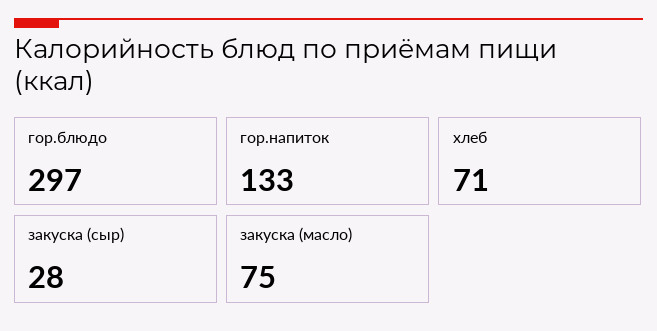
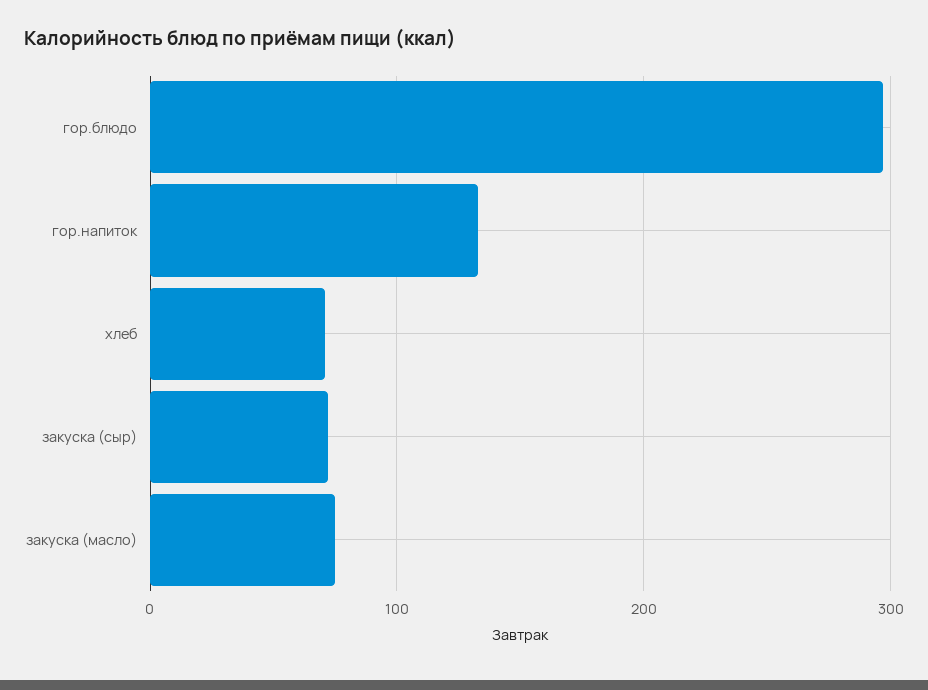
  {
    "гор.блюдо": 297,
    "гор.напиток": 133,
    "хлеб": 71,
-   "закуска (сыр)": 28,
+   "закуска (сыр)": 70,
    "закуска (масло)": 75
  }

